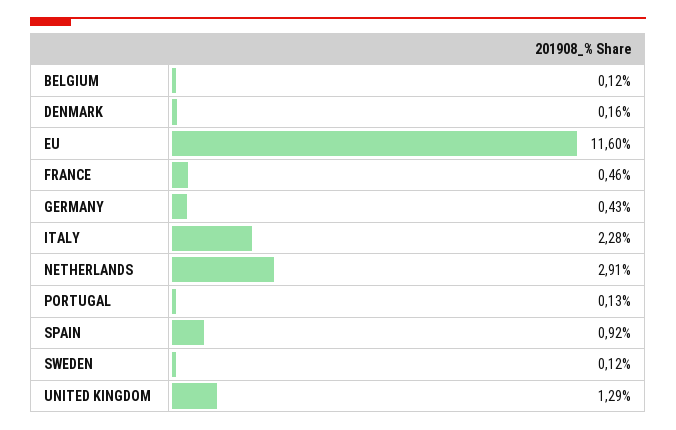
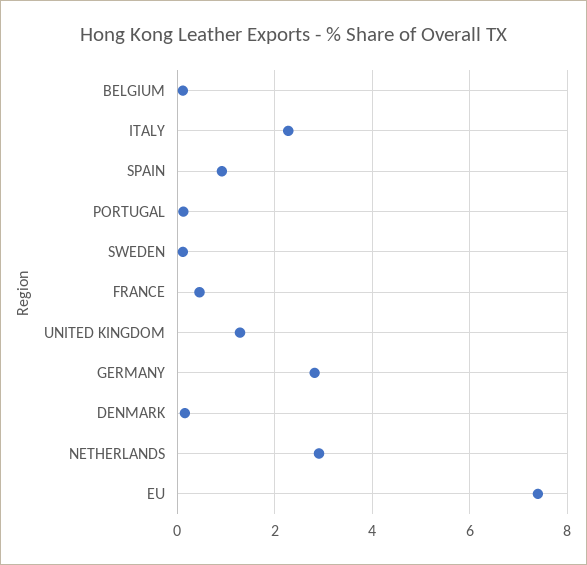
  {
    "BELGIUM": 0.12,
    "DENMARK": 0.16,
-   "EU": 11.6,
+   "EU": 7.4,
    "FRANCE": 0.46,
-   "GERMANY": 0.43,
+   "GERMANY": 2.8,
    "ITALY": 2.28,
    "NETHERLANDS": 2.91,
    "PORTUGAL": 0.13,
    "SPAIN": 0.92,
    "SWEDEN": 0.12,
    "UNITED KINGDOM": 1.29
  }

